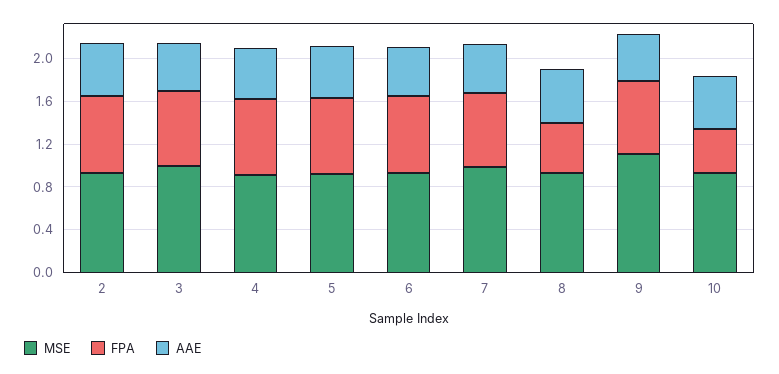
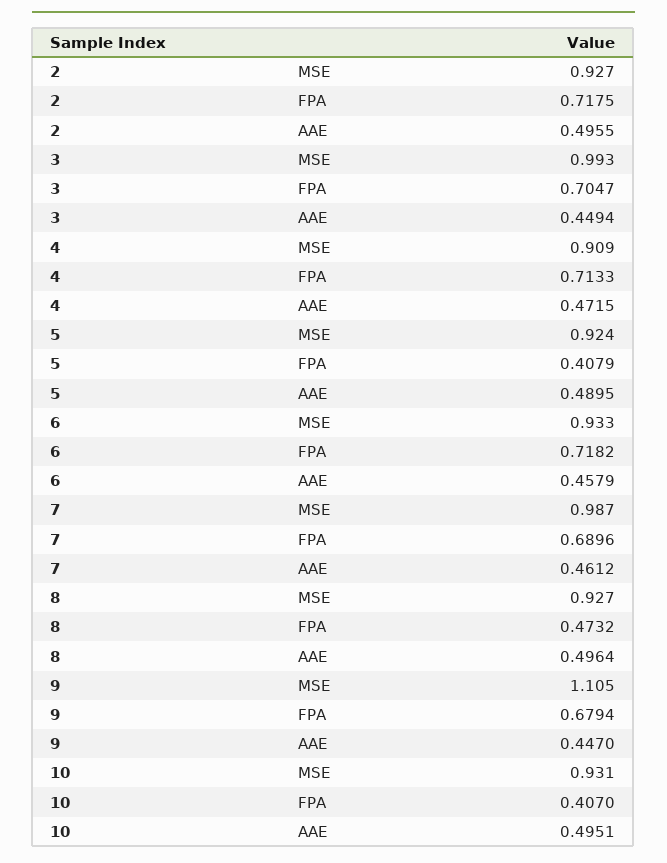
  {
    "MSE": {
      "2": 0.927,
      "3": 0.993,
      "4": 0.909,
      "5": 0.924,
      "6": 0.933,
      "7": 0.987,
      "8": 0.927,
      "9": 1.105,
      "10": 0.931
    },
    "FPA": {
      "2": 0.7175,
      "3": 0.7047,
      "4": 0.7133,
-     "5": 0.7,
+     "5": 0.4079,
      "6": 0.7182,
      "7": 0.6896,
      "8": 0.4732,
      "9": 0.6794,
      "10": 0.407
    },
    "AAE": {
      "2": 0.4955,
      "3": 0.4494,
      "4": 0.4715,
      "5": 0.4895,
      "6": 0.4579,
      "7": 0.4612,
      "8": 0.4964,
      "9": 0.447,
      "10": 0.4951
    }
  }

